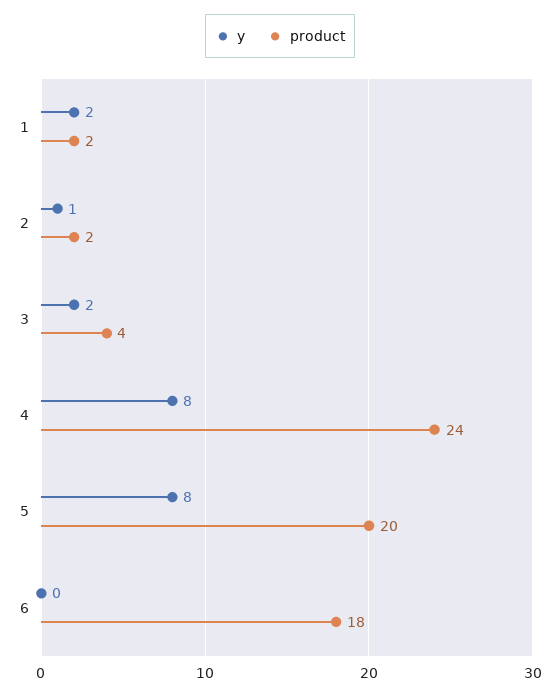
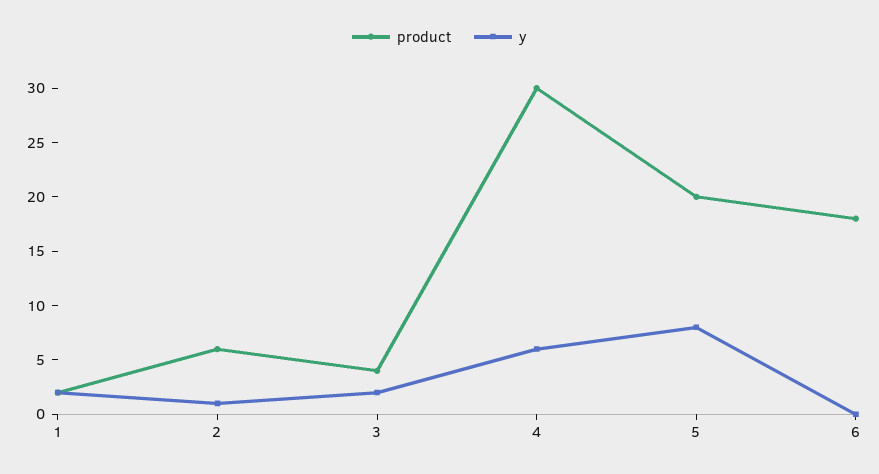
  {
    "y": {
      "1": 2,
      "2": 1,
      "3": 2,
-     "4": 8,
+     "4": 6,
      "5": 8,
      "6": 0
    },
    "product": {
      "1": 2,
-     "2": 2,
+     "2": 6,
      "3": 4,
-     "4": 24,
+     "4": 30,
      "5": 20,
      "6": 18
    }
  }

